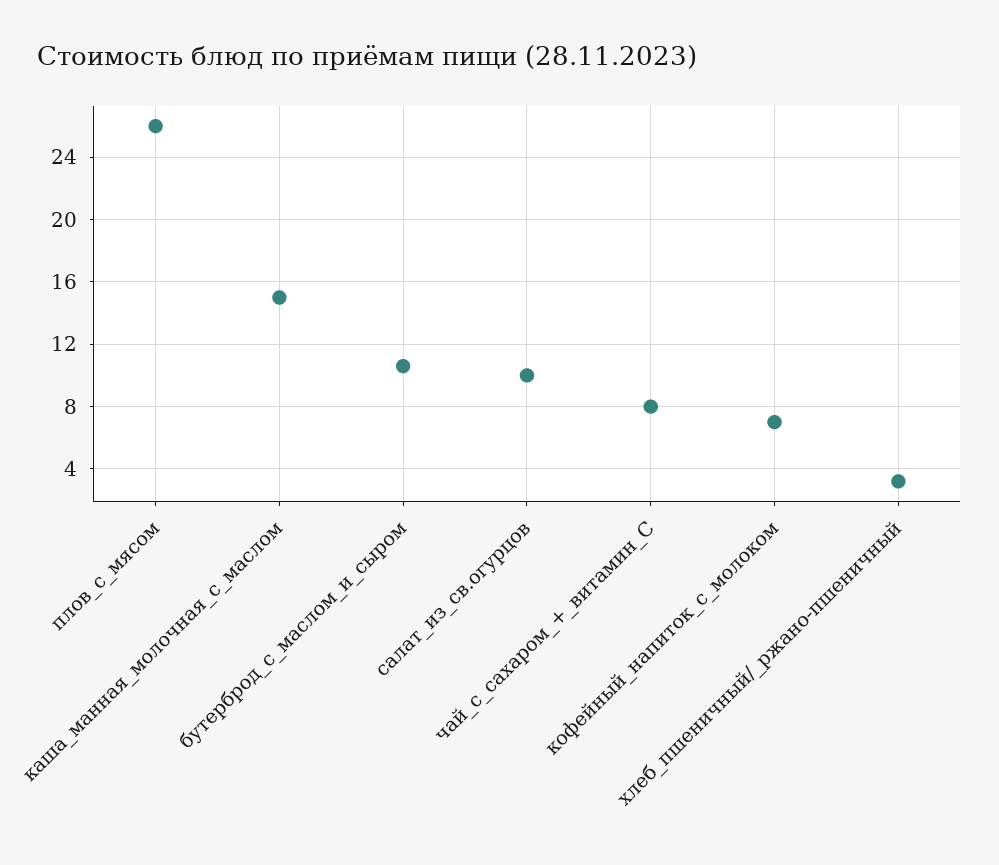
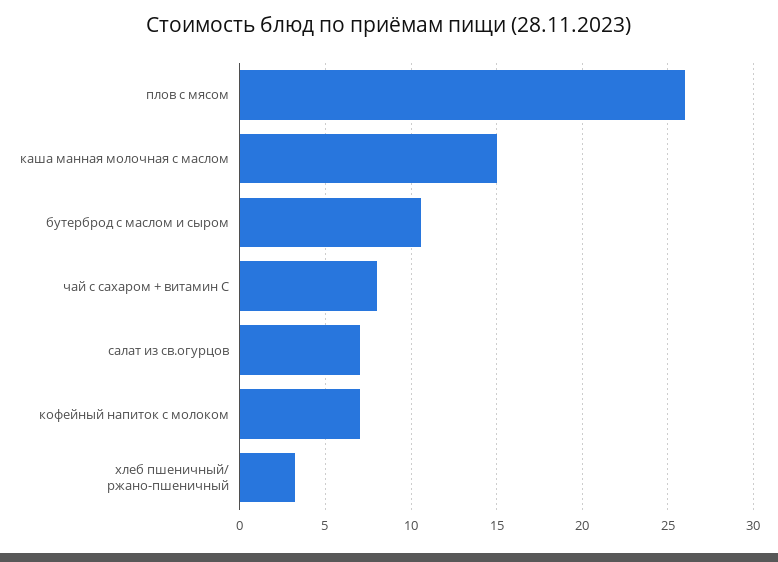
  {
    "плов_с_мясом": 26,
    "каша_манная_молочная_с_маслом": 15,
    "бутерброд_с_маслом_и_сыром": 10.5,
-   "салат_из_св.огурцов": 10,
+   "салат_из_св.огурцов": 7,
    "чай_с_сахаром_+_витамин_С": 8,
    "кофейный_напиток_с_молоком": 7,
    "хлеб_пшеничный/_ржано-пшеничный": 3
  }

